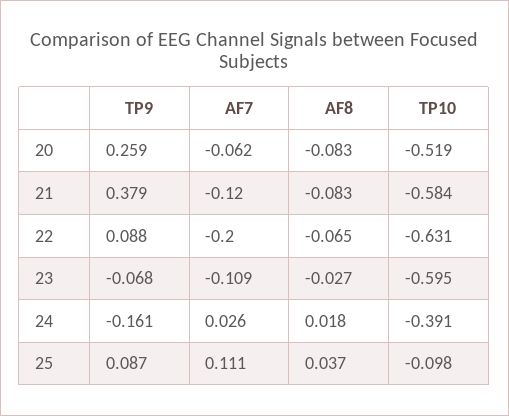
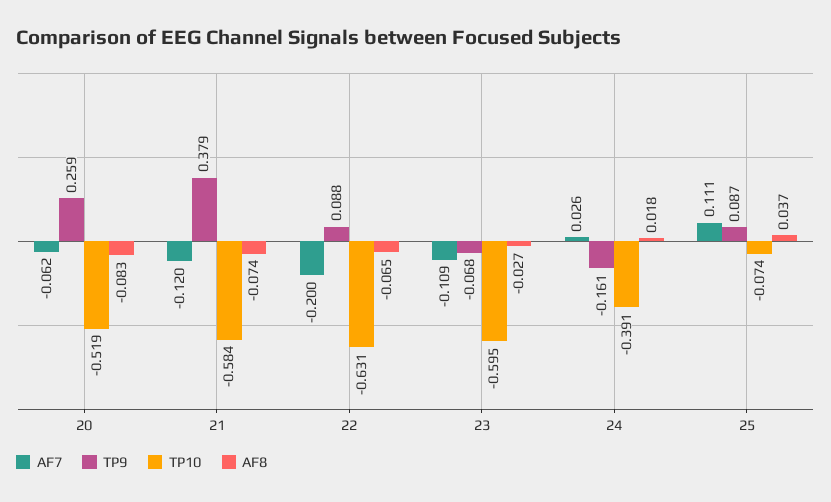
  {
    "TP9": {
      "20": 0.259,
      "21": 0.379,
      "22": 0.088,
      "23": -0.068,
      "24": -0.161,
      "25": 0.087
    },
    "AF7": {
      "20": -0.062,
      "21": -0.12,
      "22": -0.2,
      "23": -0.109,
      "24": 0.026,
      "25": 0.111
    },
    "AF8": {
      "20": -0.083,
-     "21": -0.083,
+     "21": -0.074,
      "22": -0.065,
      "23": -0.027,
      "24": 0.018,
      "25": 0.037
    },
    "TP10": {
      "20": -0.519,
      "21": -0.584,
      "22": -0.631,
      "23": -0.595,
      "24": -0.391,
-     "25": -0.098
+     "25": -0.074
    }
  }

